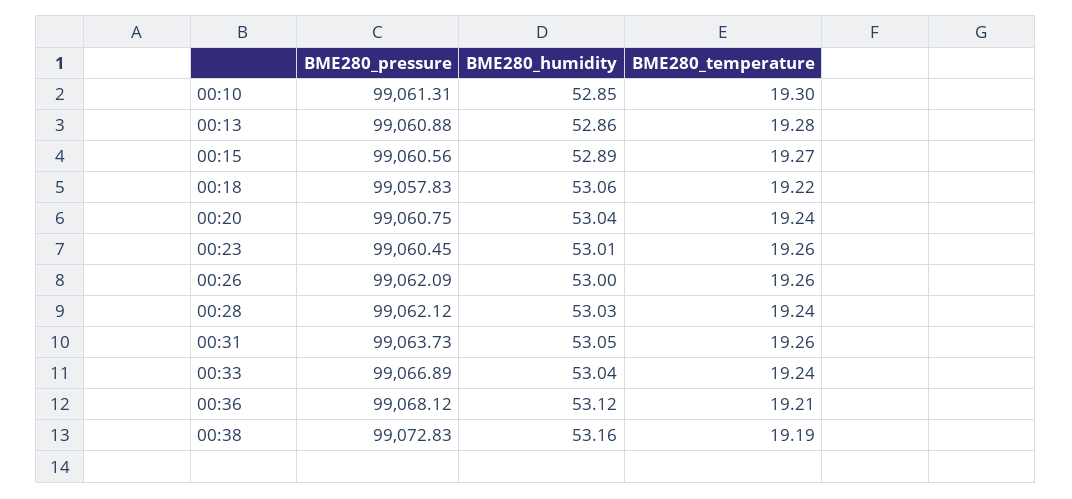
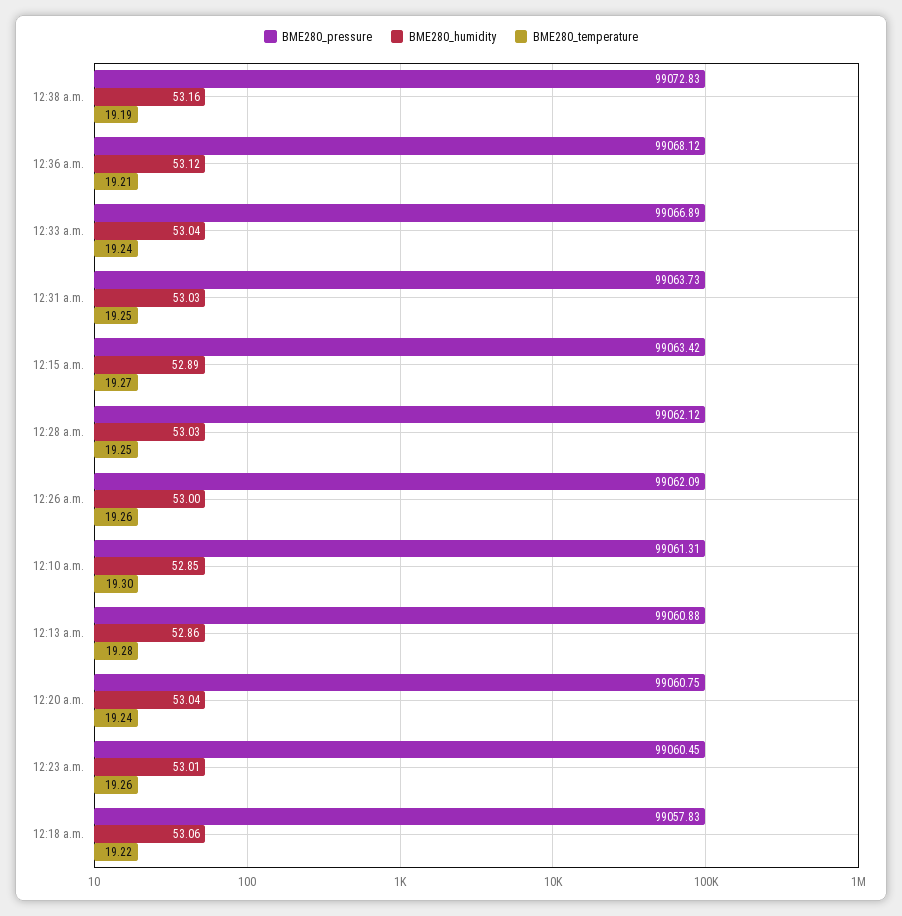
  {
    "BME280_pressure": {
      "00:10": 99061.31,
      "00:13": 99060.88,
-     "00:15": 99060.56,
+     "00:15": 99063.42,
      "00:18": 99057.83,
      "00:20": 99060.75,
      "00:23": 99060.45,
      "00:26": 99062.09,
      "00:28": 99062.12,
      "00:31": 99063.73,
      "00:33": 99066.89,
      "00:36": 99068.12,
      "00:38": 99072.83
    },
    "BME280_humidity": {
      "00:10": 52.85,
      "00:13": 52.86,
      "00:15": 52.89,
      "00:18": 53.06,
      "00:20": 53.04,
      "00:23": 53.01,
      "00:26": 53,
      "00:28": 53.03,
-     "00:31": 53.05,
+     "00:31": 53.03,
      "00:33": 53.04,
      "00:36": 53.12,
      "00:38": 53.16
    },
    "BME280_temperature": {
      "00:10": 19.3,
      "00:13": 19.28,
      "00:15": 19.27,
      "00:18": 19.22,
      "00:20": 19.24,
      "00:23": 19.26,
      "00:26": 19.26,
-     "00:28": 19.24,
+     "00:28": 19.25,
-     "00:31": 19.26,
+     "00:31": 19.25,
      "00:33": 19.24,
      "00:36": 19.21,
      "00:38": 19.19
    }
  }

